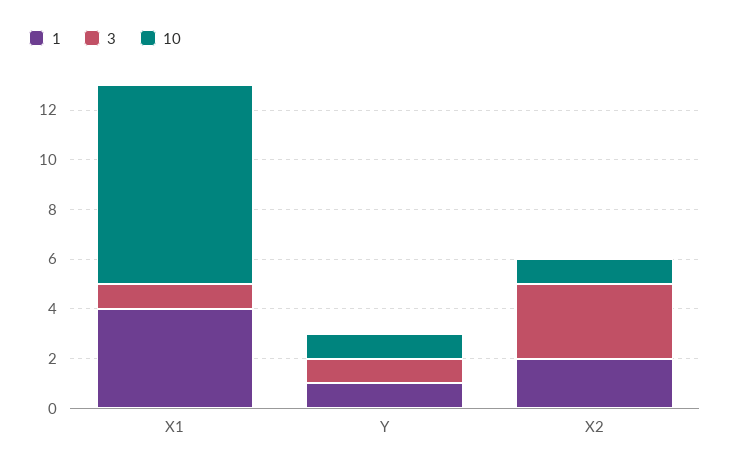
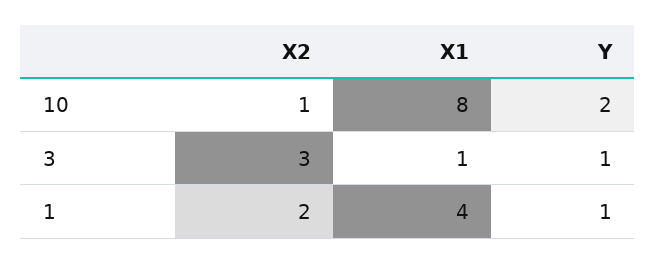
  {
    "1": {
      "X1": 4,
      "Y": 1,
      "X2": 2
    },
    "3": {
      "X1": 1,
      "Y": 1,
      "X2": 3
    },
    "10": {
      "X1": 8,
-     "Y": 1,
+     "Y": 2,
      "X2": 1
    }
  }

